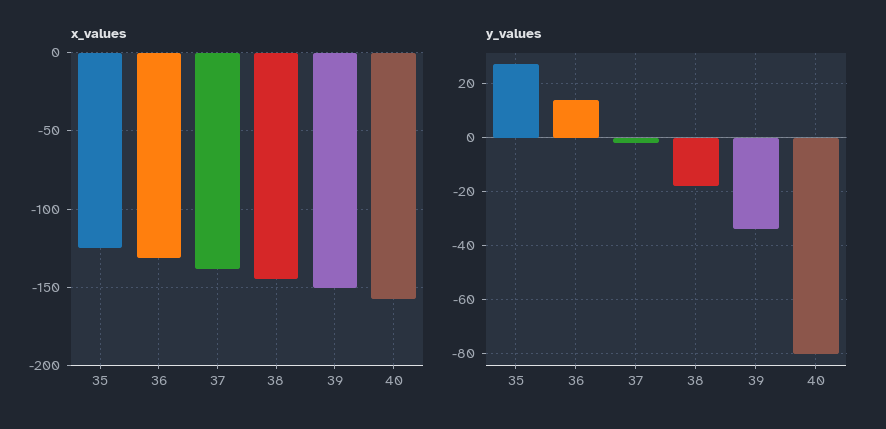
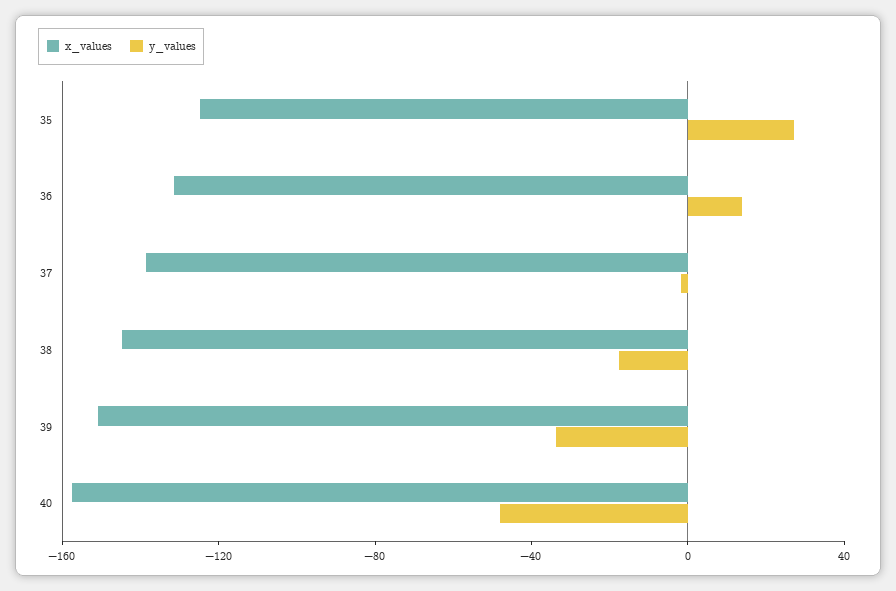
  {
    "x_values": {
      "35": -125,
      "36": -130,
      "37": -140,
      "38": -145,
      "39": -150,
      "40": -160
    },
    "y_values": {
      "35": 27.5,
      "36": 15,
      "37": -2.5,
      "38": -17.5,
      "39": -32.5,
-     "40": -80
+     "40": -50
    }
  }

